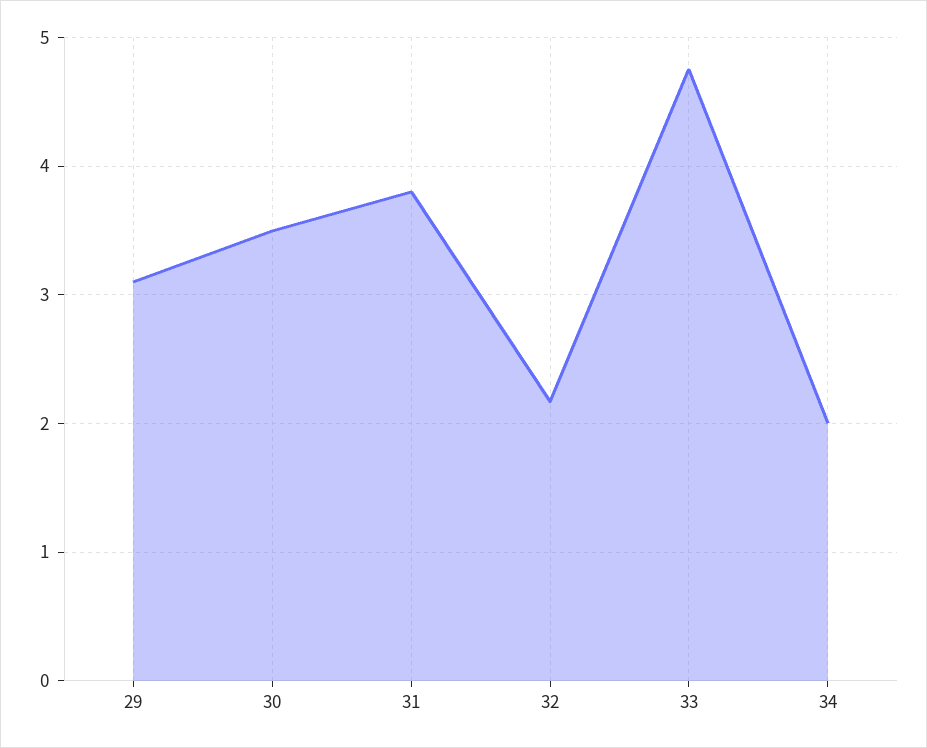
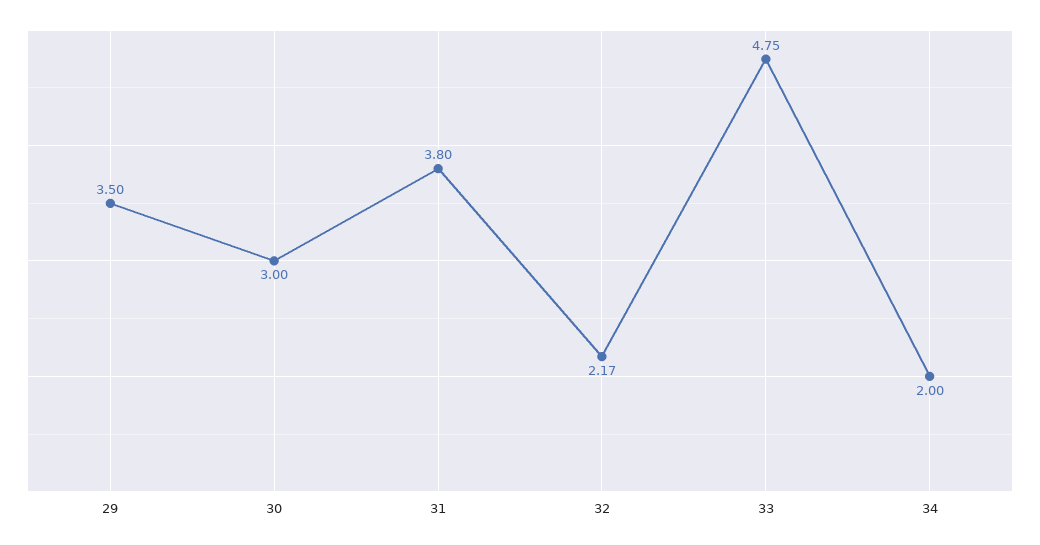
  {
-   "29": 3.1,
+   "29": 3.5,
-   "30": 3.5,
+   "30": 3,
    "31": 3.8,
    "32": 2.17,
    "33": 4.75,
    "34": 2
  }

